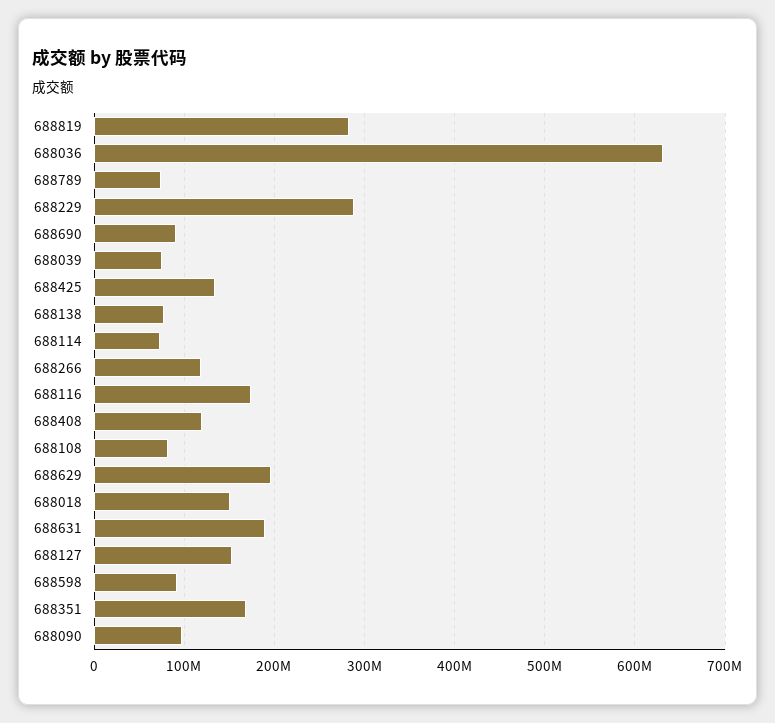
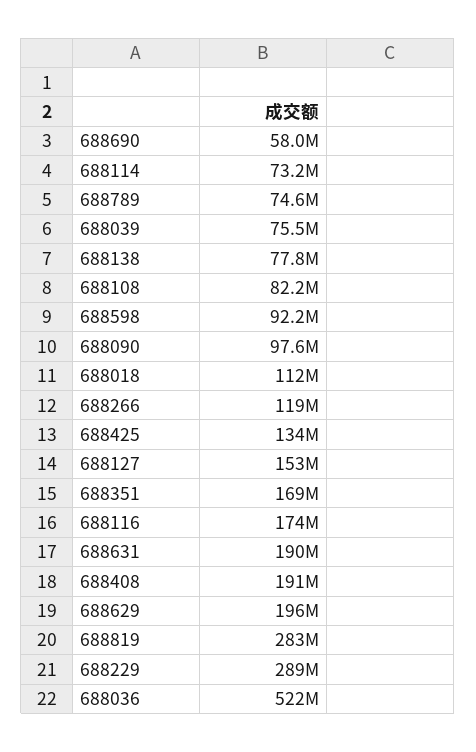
  {
    "688819": 283000000,
-   "688036": 630000000,
+   "688036": 522000000,
    "688789": 74600000,
    "688229": 289000000,
-   "688690": 90000000,
+   "688690": 58000000,
    "688039": 75500000,
    "688425": 134000000,
    "688138": 77800000,
    "688114": 73200000,
    "688266": 119000000,
    "688116": 174000000,
-   "688408": 120000000,
+   "688408": 191000000,
    "688108": 82200000,
    "688629": 196000000,
-   "688018": 150000000,
+   "688018": 112000000,
    "688631": 190000000,
    "688127": 153000000,
    "688598": 92200000,
    "688351": 169000000,
    "688090": 97600000
  }

